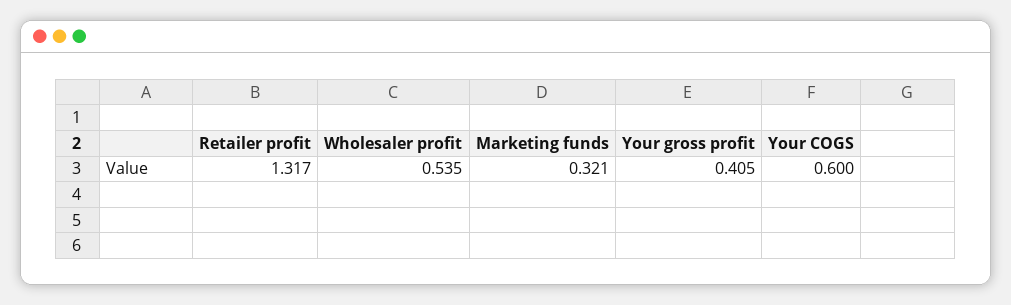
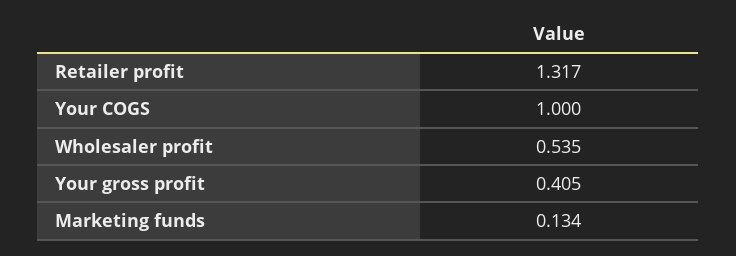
  {
    "Retailer profit": 1.317,
    "Wholesaler profit": 0.535,
-   "Marketing funds": 0.321,
+   "Marketing funds": 0.134,
    "Your gross profit": 0.405,
-   "Your COGS": 0.6
+   "Your COGS": 1
  }

